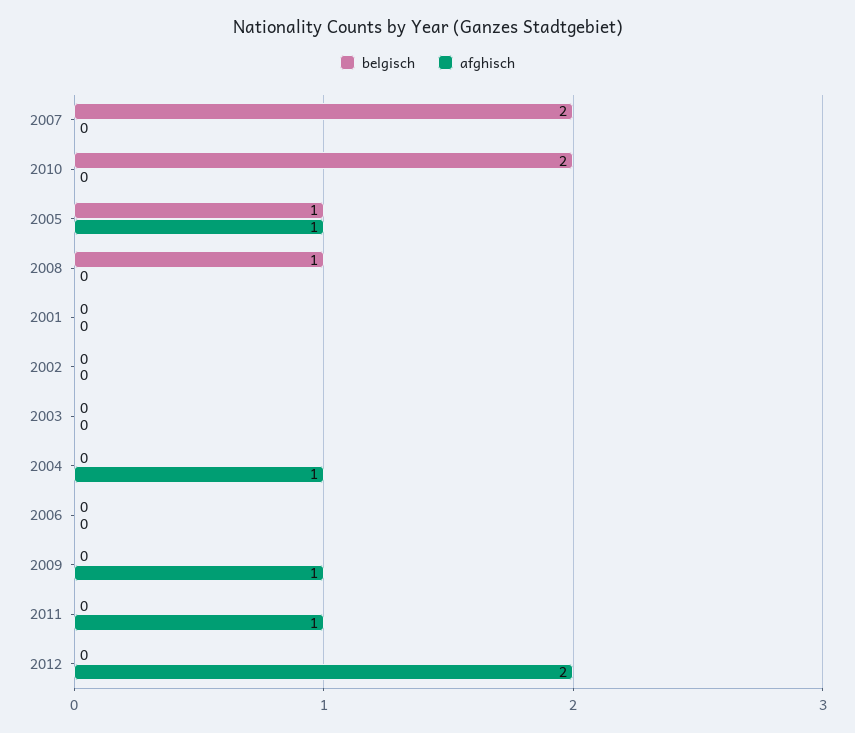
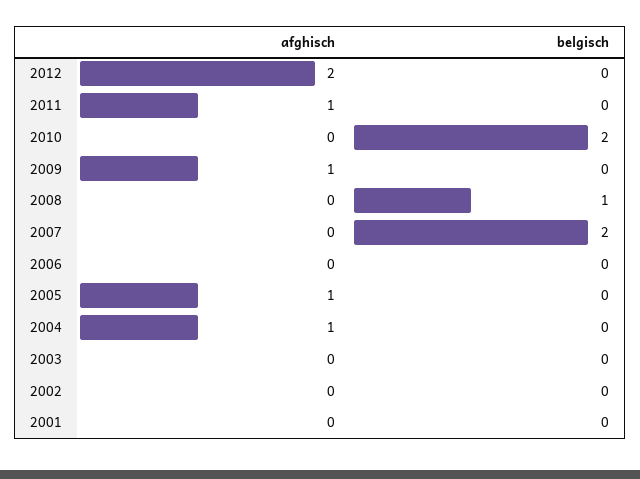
  {
    "belgisch": {
      "2007": 2,
      "2010": 2,
-     "2005": 1,
+     "2005": 0,
      "2008": 1,
      "2001": 0,
      "2002": 0,
      "2003": 0,
      "2004": 0,
      "2006": 0,
      "2009": 0,
      "2011": 0,
      "2012": 0
    },
    "afghisch": {
      "2007": 0,
      "2010": 0,
      "2005": 1,
      "2008": 0,
      "2001": 0,
      "2002": 0,
      "2003": 0,
      "2004": 1,
      "2006": 0,
      "2009": 1,
      "2011": 1,
      "2012": 2
    }
  }

